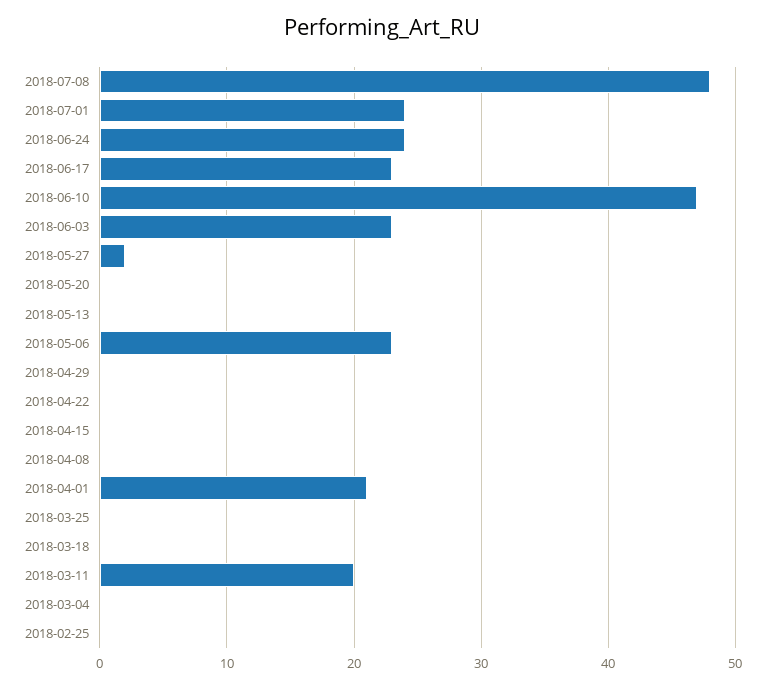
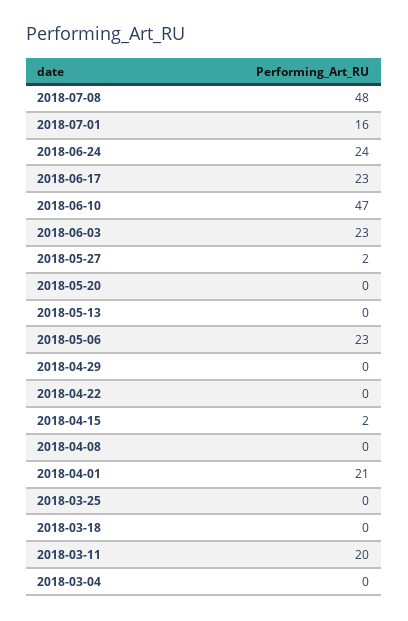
  {
    "2018-07-08": 48,
-   "2018-07-01": 24,
+   "2018-07-01": 16,
    "2018-06-24": 24,
    "2018-06-17": 23,
    "2018-06-10": 47,
    "2018-06-03": 23,
    "2018-05-27": 2,
    "2018-05-20": 0,
    "2018-05-13": 0,
    "2018-05-06": 23,
    "2018-04-29": 0,
    "2018-04-22": 0,
-   "2018-04-15": 0,
+   "2018-04-15": 2,
    "2018-04-08": 0,
    "2018-04-01": 21,
    "2018-03-25": 0,
    "2018-03-18": 0,
    "2018-03-11": 20,
-   "2018-03-04": 0,
+   "2018-03-04": 0
-   "2018-02-25": 0
  }

